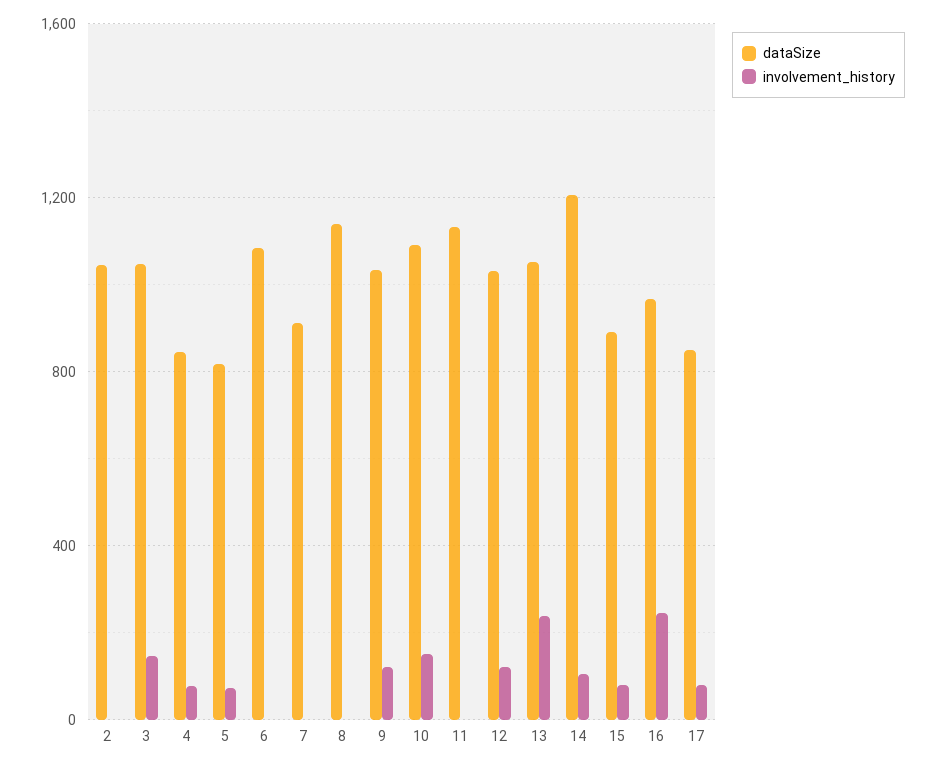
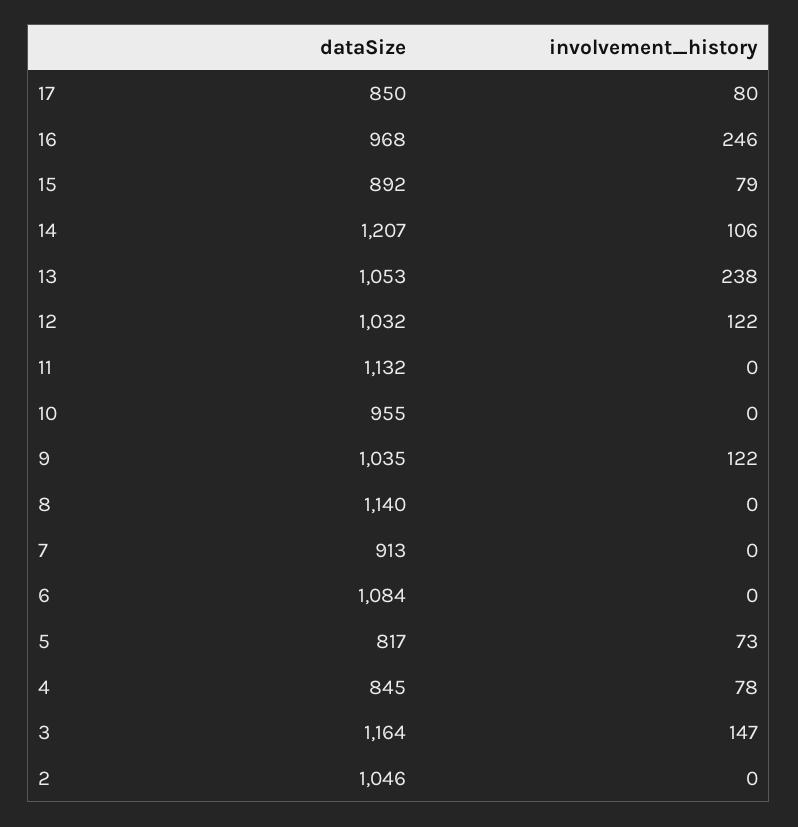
  {
    "dataSize": {
      "2": 1046,
-     "3": 1050,
+     "3": 1164,
      "4": 845,
      "5": 817,
      "6": 1084,
      "7": 913,
      "8": 1140,
      "9": 1035,
-     "10": 1100,
+     "10": 955,
      "11": 1132,
      "12": 1032,
      "13": 1053,
      "14": 1207,
      "15": 892,
      "16": 968,
      "17": 850
    },
    "involvement_history": {
      "2": 0,
      "3": 147,
      "4": 78,
      "5": 73,
      "6": 0,
      "7": 0,
      "8": 0,
      "9": 122,
-     "10": 150,
+     "10": 0,
      "11": 0,
      "12": 122,
      "13": 238,
      "14": 106,
      "15": 79,
      "16": 246,
      "17": 80
    }
  }

